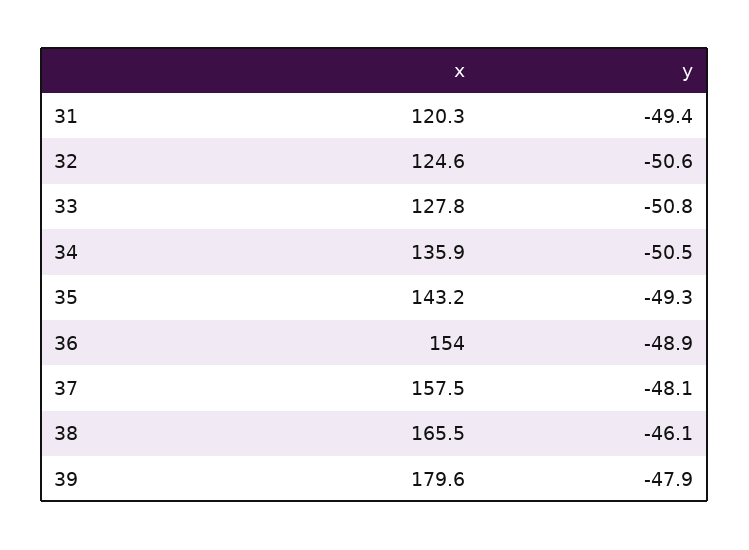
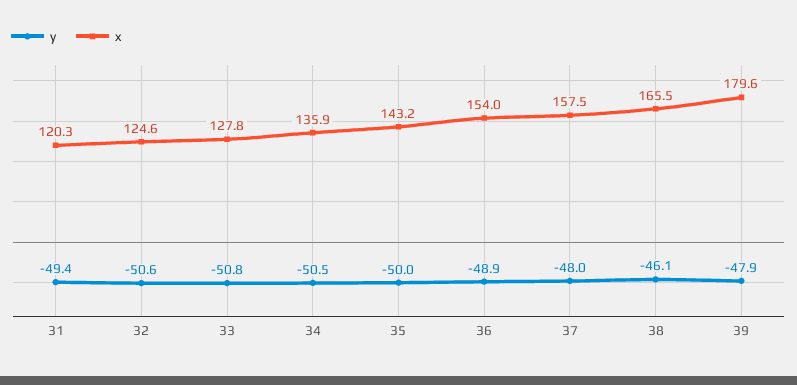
  {
    "x": {
      "31": 120.3,
      "32": 124.6,
      "33": 127.8,
      "34": 135.9,
      "35": 143.2,
      "36": 154,
      "37": 157.5,
      "38": 165.5,
      "39": 179.6
    },
    "y": {
      "31": -49.4,
      "32": -50.6,
      "33": -50.8,
      "34": -50.5,
-     "35": -49.3,
+     "35": -50,
      "36": -48.9,
-     "37": -48.1,
+     "37": -48,
      "38": -46.1,
      "39": -47.9
    }
  }

